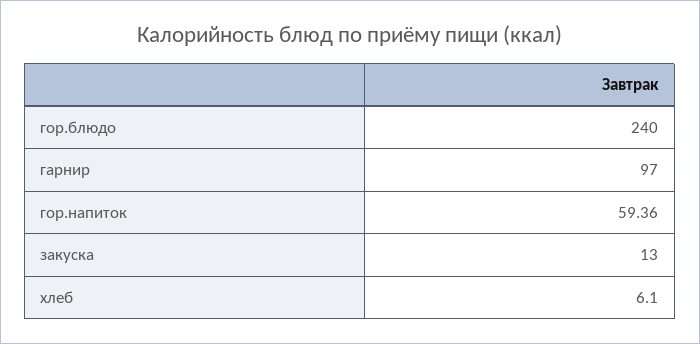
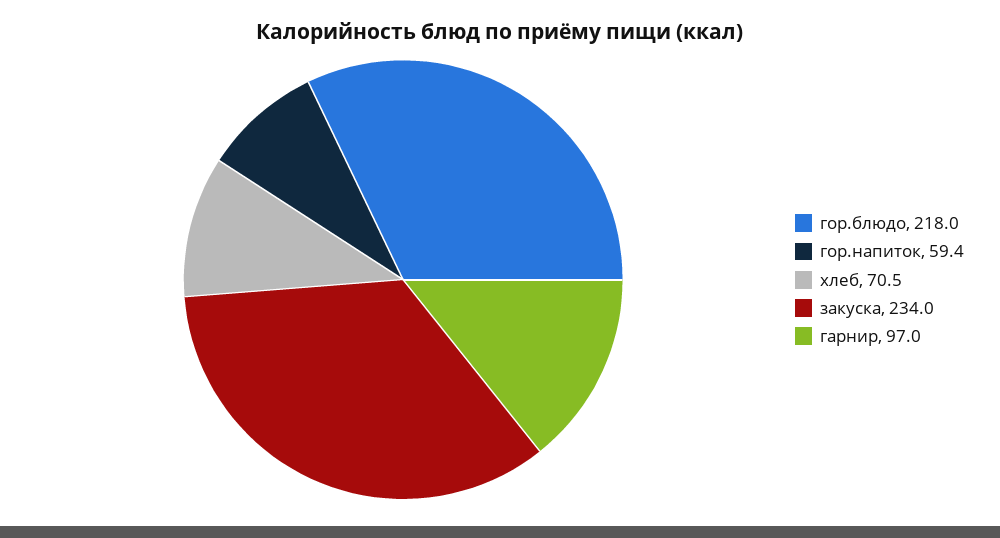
  {
-   "гор.блюдо": 240,
+   "гор.блюдо": 218,
    "гарнир": 97,
    "гор.напиток": 59.36,
-   "закуска": 13,
+   "закуска": 234,
-   "хлеб": 6.1
+   "хлеб": 70.5
  }

